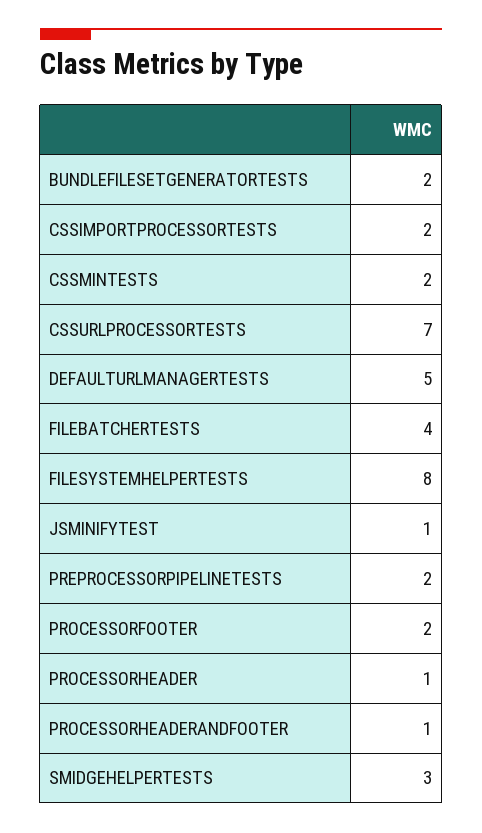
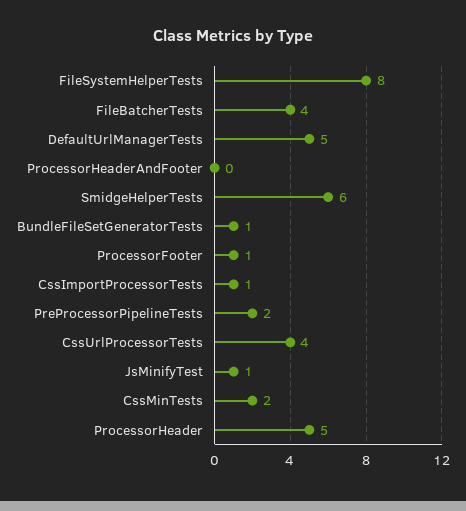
  {
-   "BUNDLEFILESETGENERATORTESTS": 2,
+   "BUNDLEFILESETGENERATORTESTS": 1,
-   "CSSIMPORTPROCESSORTESTS": 2,
+   "CSSIMPORTPROCESSORTESTS": 1,
    "CSSMINTESTS": 2,
-   "CSSURLPROCESSORTESTS": 7,
+   "CSSURLPROCESSORTESTS": 4,
    "DEFAULTURLMANAGERTESTS": 5,
    "FILEBATCHERTESTS": 4,
    "FILESYSTEMHELPERTESTS": 8,
    "JSMINIFYTEST": 1,
    "PREPROCESSORPIPELINETESTS": 2,
-   "PROCESSORFOOTER": 2,
+   "PROCESSORFOOTER": 1,
-   "PROCESSORHEADER": 1,
+   "PROCESSORHEADER": 5,
-   "PROCESSORHEADERANDFOOTER": 1,
+   "PROCESSORHEADERANDFOOTER": 0,
-   "SMIDGEHELPERTESTS": 3
+   "SMIDGEHELPERTESTS": 6
  }

